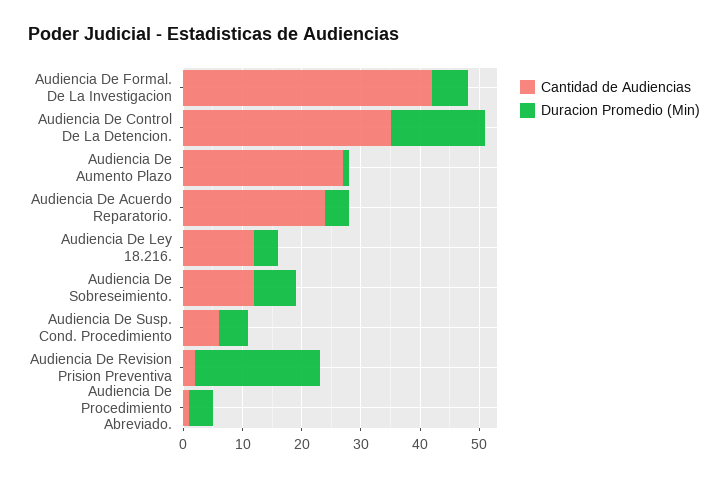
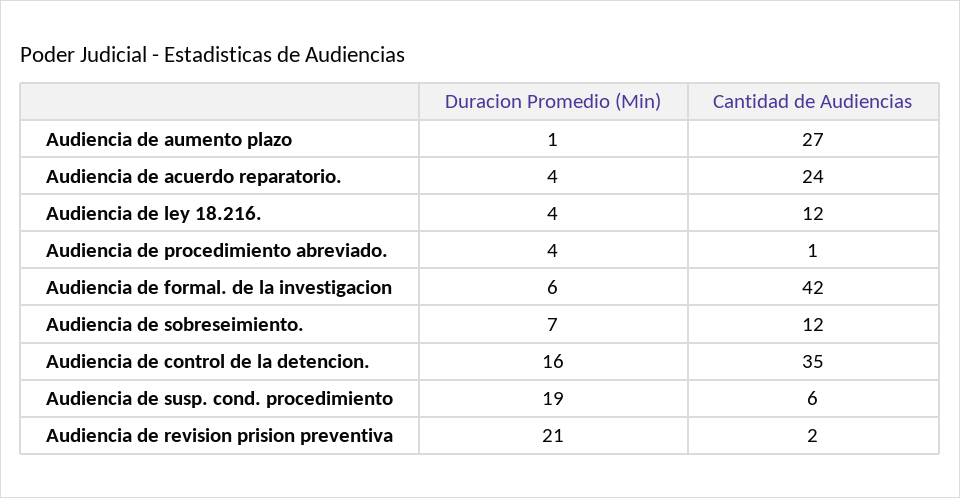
  {
    "Cantidad de Audiencias": {
      "Audiencia De Formal. De La Investigacion": 42,
      "Audiencia De Control De La Detencion.": 35,
      "Audiencia De Aumento Plazo": 27,
      "Audiencia De Acuerdo Reparatorio.": 24,
      "Audiencia De Ley 18.216.": 12,
      "Audiencia De Sobreseimiento.": 12,
      "Audiencia De Susp. Cond. Procedimiento": 6,
      "Audiencia De Revision Prision Preventiva": 2,
      "Audiencia De Procedimiento Abreviado.": 1
    },
    "Duracion Promedio (Min)": {
      "Audiencia De Formal. De La Investigacion": 6,
      "Audiencia De Control De La Detencion.": 16,
      "Audiencia De Aumento Plazo": 1,
      "Audiencia De Acuerdo Reparatorio.": 4,
      "Audiencia De Ley 18.216.": 4,
      "Audiencia De Sobreseimiento.": 7,
-     "Audiencia De Susp. Cond. Procedimiento": 5,
+     "Audiencia De Susp. Cond. Procedimiento": 19,
      "Audiencia De Revision Prision Preventiva": 21,
      "Audiencia De Procedimiento Abreviado.": 4
    }
  }

